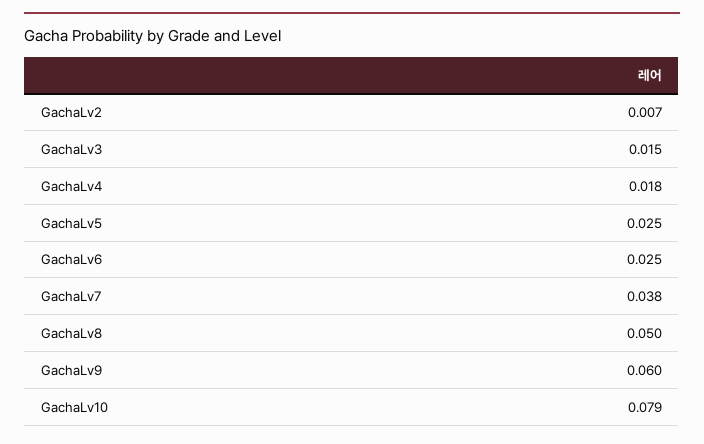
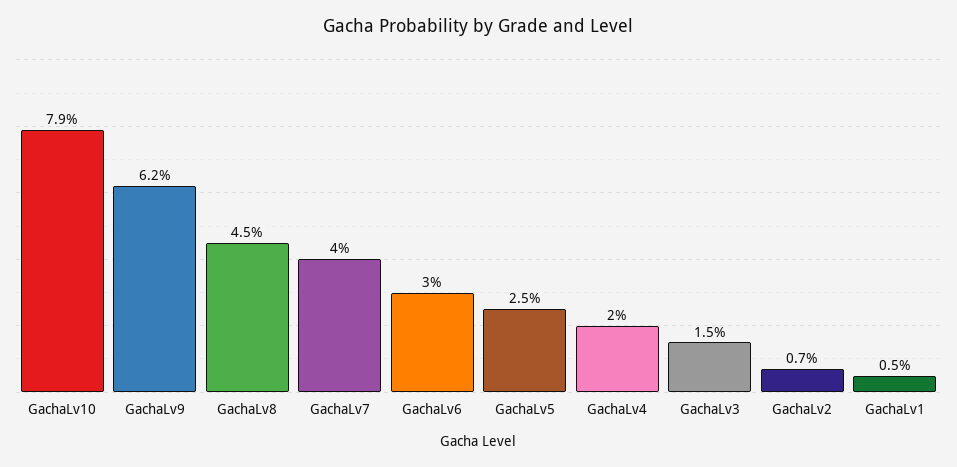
  {
    "GachaLv2": 0.007,
    "GachaLv3": 0.015,
-   "GachaLv4": 0.018,
+   "GachaLv4": 0.02,
    "GachaLv5": 0.025,
-   "GachaLv6": 0.025,
+   "GachaLv6": 0.03,
-   "GachaLv7": 0.038,
+   "GachaLv7": 0.04,
-   "GachaLv8": 0.05,
+   "GachaLv8": 0.045,
-   "GachaLv9": 0.06,
+   "GachaLv9": 0.062,
-   "GachaLv10": 0.079
+   "GachaLv10": 0.079,
+   "GachaLv1": 0.005
  }

